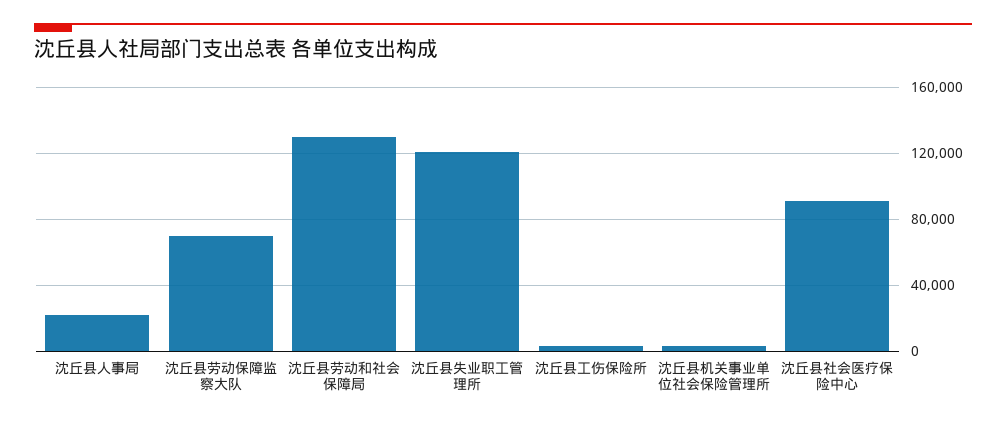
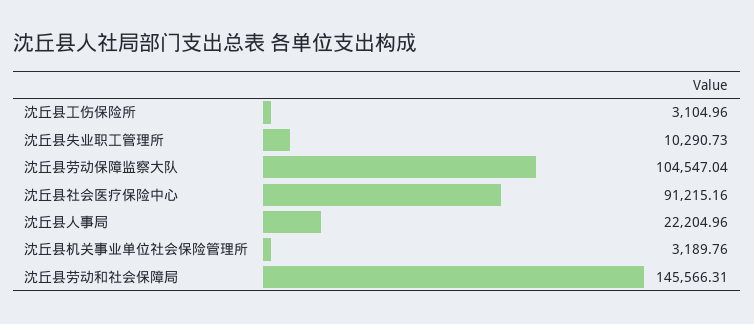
  {
    "沈丘县人事局": 22204.96,
-   "沈丘县劳动保障监察大队": 70000,
+   "沈丘县劳动保障监察大队": 104547.04,
-   "沈丘县劳动和社会保障局": 130000,
+   "沈丘县劳动和社会保障局": 145566.31,
-   "沈丘县失业职工管理所": 120000,
+   "沈丘县失业职工管理所": 10290.73,
    "沈丘县工伤保险所": 3104.96,
    "沈丘县机关事业单位社会保险管理所": 3189.76,
    "沈丘县社会医疗保险中心": 91215.16
  }

